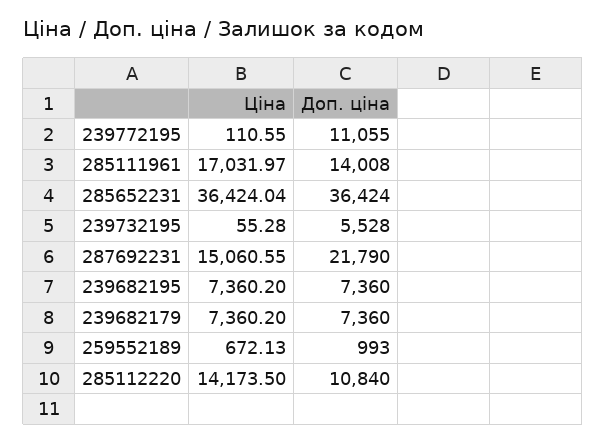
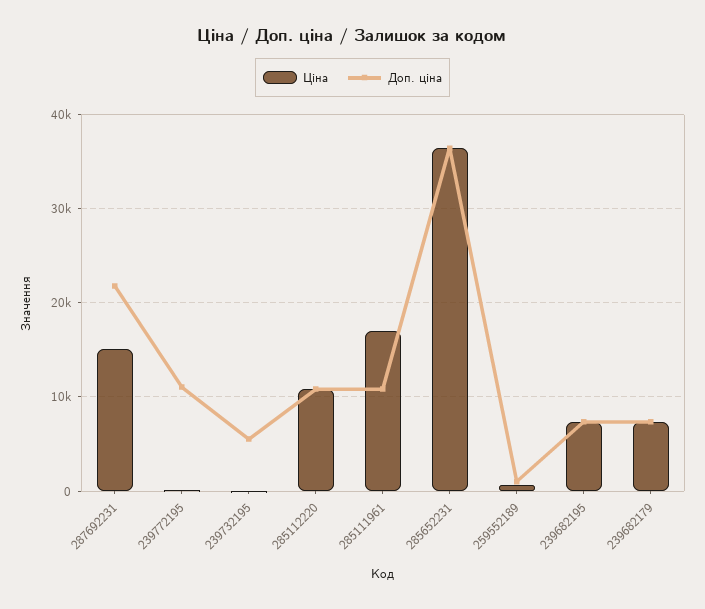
  {
    "Ціна": {
      "239772195": 110.55,
      "285111961": 17031.97,
      "285652231": 36424.04,
      "239732195": 55.28,
      "287692231": 15060.55,
      "239682195": 7360.2,
      "239682179": 7360.2,
      "259552189": 672.13,
-     "285112220": 14173.5
+     "285112220": 11000
    },
    "Доп. ціна": {
      "239772195": 11055,
-     "285111961": 14008,
+     "285111961": 11000,
      "285652231": 36424,
      "239732195": 5528,
      "287692231": 21790,
      "239682195": 7360,
      "239682179": 7360,
      "259552189": 993,
      "285112220": 10840
    }
  }

